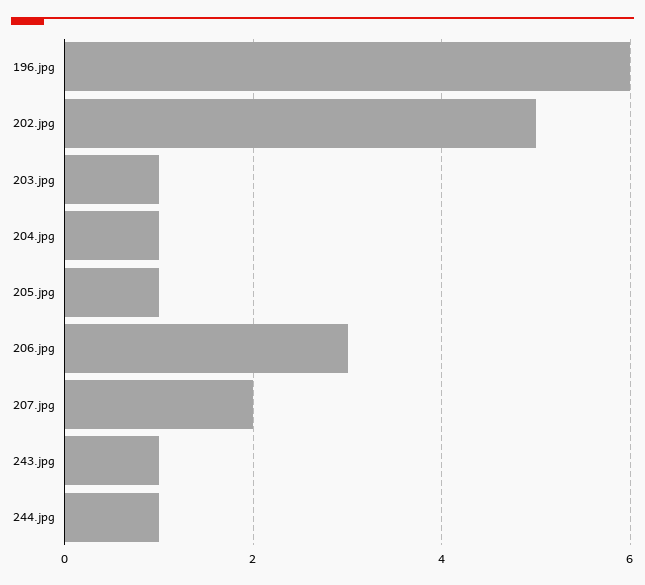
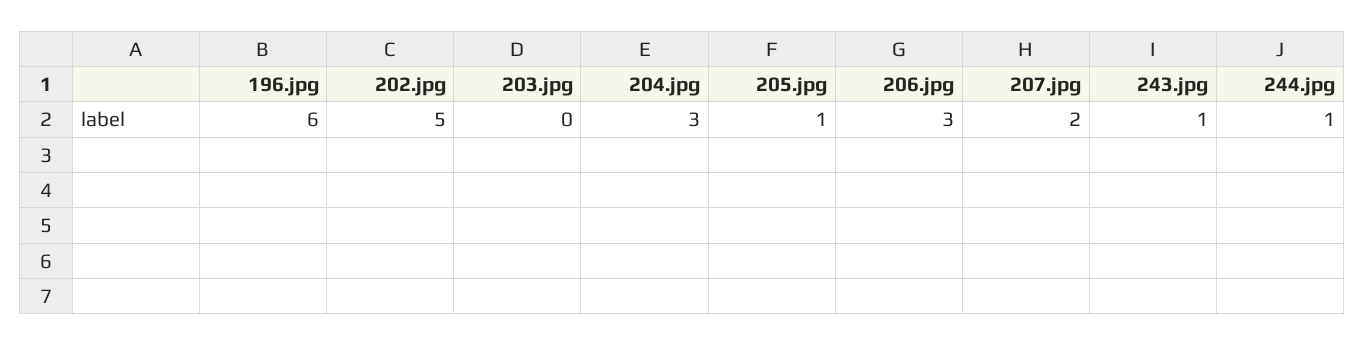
  {
    "196.jpg": 6,
    "202.jpg": 5,
-   "203.jpg": 1,
+   "203.jpg": 0,
-   "204.jpg": 1,
+   "204.jpg": 3,
    "205.jpg": 1,
    "206.jpg": 3,
    "207.jpg": 2,
    "243.jpg": 1,
    "244.jpg": 1
  }

